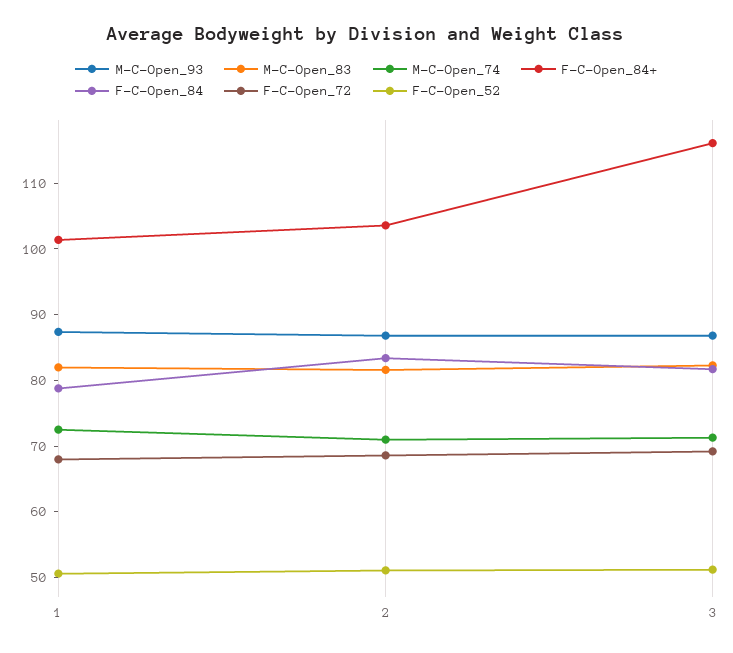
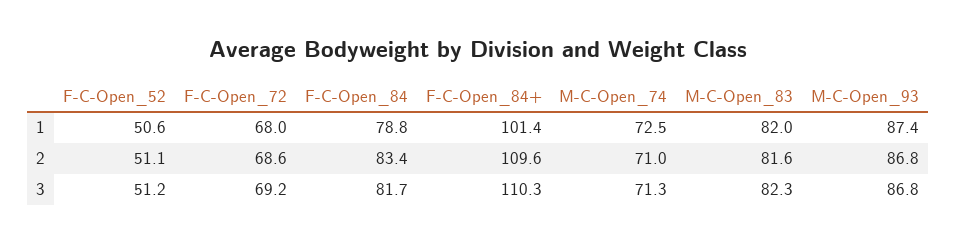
  {
    "M-C-Open_93": {
      "1": 87.4,
      "2": 86.8,
      "3": 86.8
    },
    "M-C-Open_83": {
      "1": 82,
      "2": 81.6,
      "3": 82.3
    },
    "M-C-Open_74": {
      "1": 72.5,
      "2": 71,
      "3": 71.3
    },
    "F-C-Open_84+": {
      "1": 101.4,
-     "2": 104,
+     "2": 109.6,
-     "3": 116
+     "3": 110.3
    },
    "F-C-Open_84": {
      "1": 78.8,
      "2": 83.4,
      "3": 81.7
    },
    "F-C-Open_72": {
      "1": 68,
      "2": 68.6,
      "3": 69.2
    },
    "F-C-Open_52": {
      "1": 50.6,
      "2": 51.1,
      "3": 51.2
    }
  }

